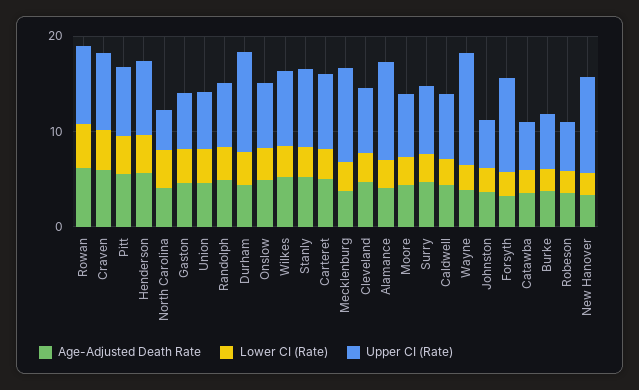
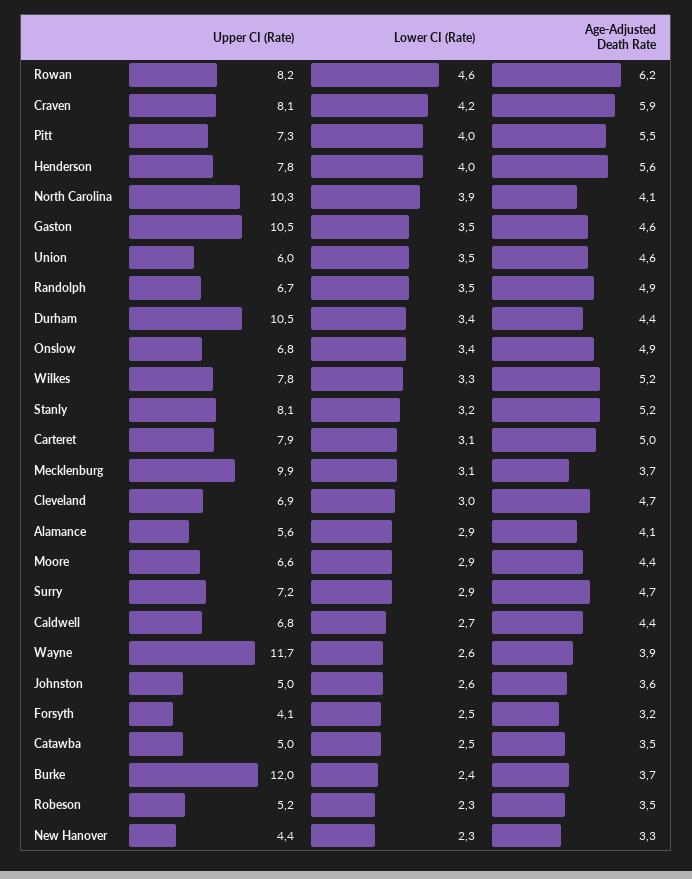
  {
    "Age-Adjusted Death Rate": {
      "Rowan": 6.2,
      "Craven": 5.9,
      "Pitt": 5.5,
      "Henderson": 5.6,
      "North Carolina": 4.1,
      "Gaston": 4.6,
      "Union": 4.6,
      "Randolph": 4.9,
      "Durham": 4.4,
      "Onslow": 4.9,
      "Wilkes": 5.2,
      "Stanly": 5.2,
      "Carteret": 5,
      "Mecklenburg": 3.7,
      "Cleveland": 4.7,
      "Alamance": 4.1,
      "Moore": 4.4,
      "Surry": 4.7,
      "Caldwell": 4.4,
      "Wayne": 3.9,
      "Johnston": 3.6,
      "Forsyth": 3.2,
      "Catawba": 3.5,
      "Burke": 3.7,
      "Robeson": 3.5,
      "New Hanover": 3.3
    },
    "Lower CI (Rate)": {
      "Rowan": 4.6,
      "Craven": 4.2,
      "Pitt": 4,
      "Henderson": 4,
      "North Carolina": 3.9,
      "Gaston": 3.5,
      "Union": 3.5,
      "Randolph": 3.5,
      "Durham": 3.4,
      "Onslow": 3.4,
      "Wilkes": 3.3,
      "Stanly": 3.2,
      "Carteret": 3.1,
      "Mecklenburg": 3.1,
      "Cleveland": 3,
      "Alamance": 2.9,
      "Moore": 2.9,
      "Surry": 2.9,
      "Caldwell": 2.7,
      "Wayne": 2.6,
      "Johnston": 2.6,
      "Forsyth": 2.5,
      "Catawba": 2.5,
      "Burke": 2.4,
      "Robeson": 2.3,
      "New Hanover": 2.3
    },
    "Upper CI (Rate)": {
      "Rowan": 8.2,
      "Craven": 8.1,
      "Pitt": 7.3,
      "Henderson": 7.8,
-     "North Carolina": 4,
+     "North Carolina": 10.3,
-     "Gaston": 6,
+     "Gaston": 10.5,
      "Union": 6,
      "Randolph": 6.7,
      "Durham": 10.5,
      "Onslow": 6.8,
      "Wilkes": 7.8,
      "Stanly": 8.1,
      "Carteret": 7.9,
      "Mecklenburg": 9.9,
      "Cleveland": 6.9,
-     "Alamance": 10,
+     "Alamance": 5.6,
      "Moore": 6.6,
      "Surry": 7.2,
      "Caldwell": 6.8,
      "Wayne": 11.7,
      "Johnston": 5,
-     "Forsyth": 10,
+     "Forsyth": 4.1,
      "Catawba": 5,
-     "Burke": 6,
+     "Burke": 12,
      "Robeson": 5.2,
-     "New Hanover": 10
+     "New Hanover": 4.4
    }
  }

